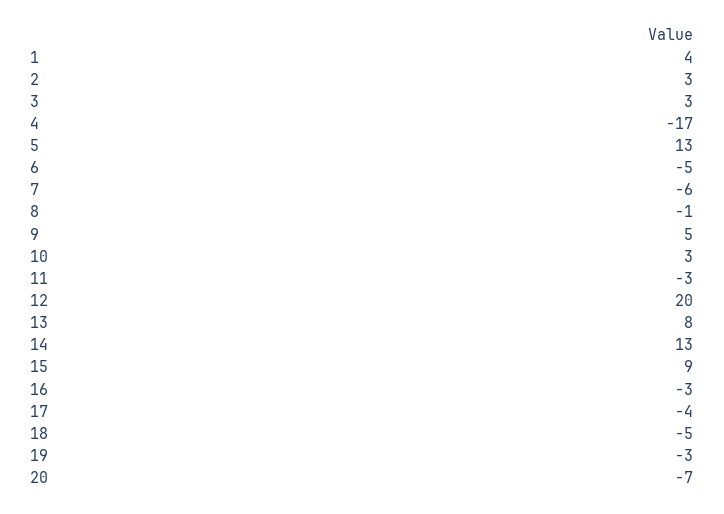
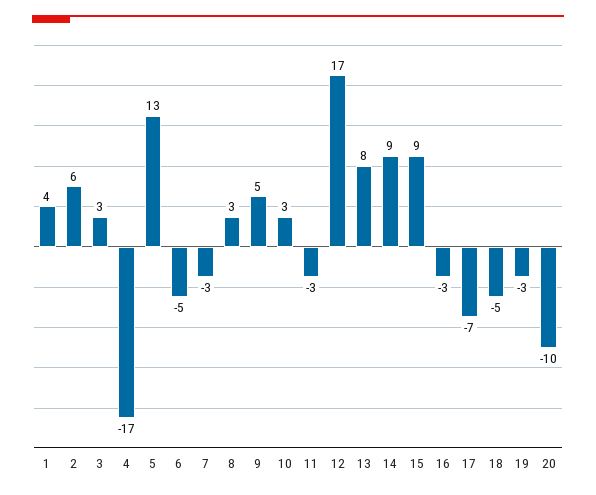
  {
    "1": 4,
-   "2": 3,
+   "2": 6,
    "3": 3,
    "4": -17,
    "5": 13,
    "6": -5,
-   "7": -6,
+   "7": -3,
-   "8": -1,
+   "8": 3,
    "9": 5,
    "10": 3,
    "11": -3,
-   "12": 20,
+   "12": 17,
    "13": 8,
-   "14": 13,
+   "14": 9,
    "15": 9,
    "16": -3,
-   "17": -4,
+   "17": -7,
    "18": -5,
    "19": -3,
-   "20": -7
+   "20": -10
  }

